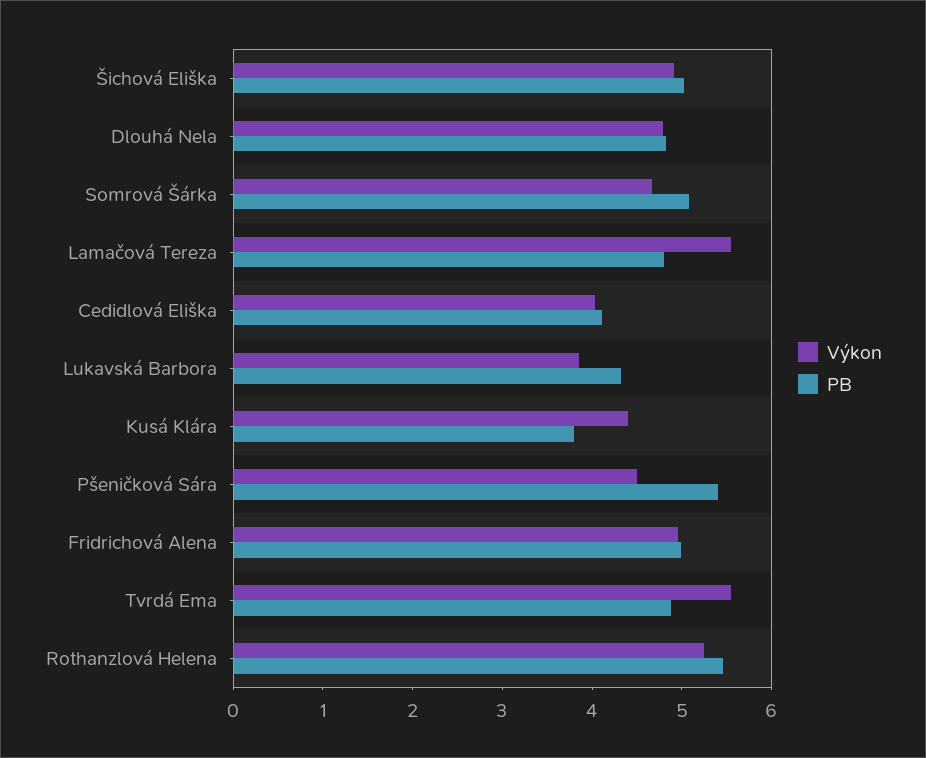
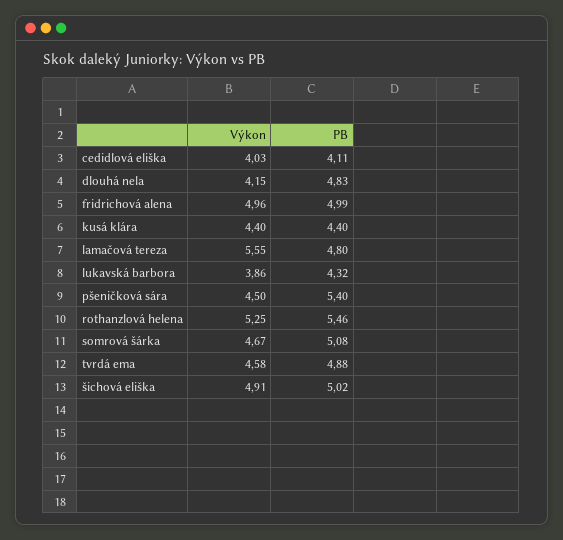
  {
    "Výkon": {
      "Šichová Eliška": 4.91,
-     "Dlouhá Nela": 4.8,
+     "Dlouhá Nela": 4.15,
      "Somrová Šárka": 4.67,
      "Lamačová Tereza": 5.55,
      "Cedidlová Eliška": 4.03,
      "Lukavská Barbora": 3.86,
      "Kusá Klára": 4.4,
      "Pšeničková Sára": 4.5,
      "Fridrichová Alena": 4.96,
-     "Tvrdá Ema": 5.6,
+     "Tvrdá Ema": 4.58,
      "Rothanzlová Helena": 5.25
    },
    "PB": {
      "Šichová Eliška": 5.02,
      "Dlouhá Nela": 4.83,
      "Somrová Šárka": 5.08,
      "Lamačová Tereza": 4.8,
      "Cedidlová Eliška": 4.11,
      "Lukavská Barbora": 4.32,
-     "Kusá Klára": 3.8,
+     "Kusá Klára": 4.4,
      "Pšeničková Sára": 5.4,
      "Fridrichová Alena": 4.99,
      "Tvrdá Ema": 4.88,
      "Rothanzlová Helena": 5.46
    }
  }

